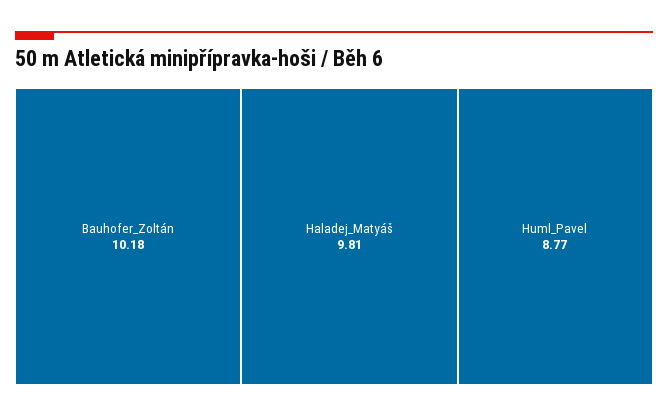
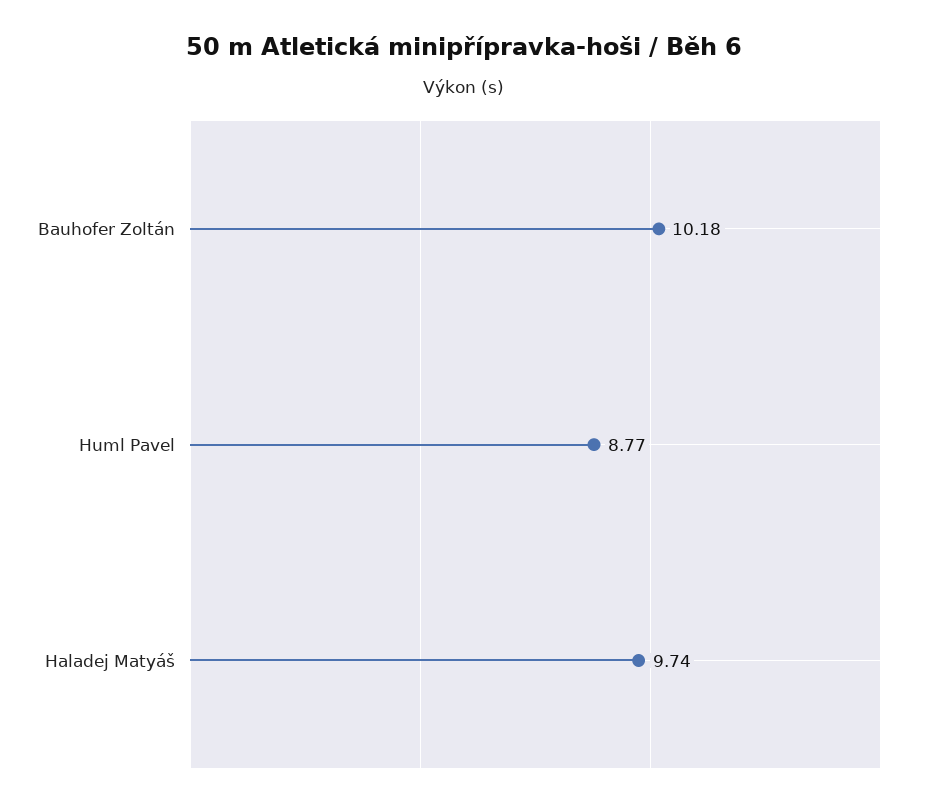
  {
    "Bauhofer_Zoltán": 10.18,
-   "Haladej_Matyáš": 9.81,
+   "Haladej_Matyáš": 9.74,
    "Huml_Pavel": 8.77
  }

